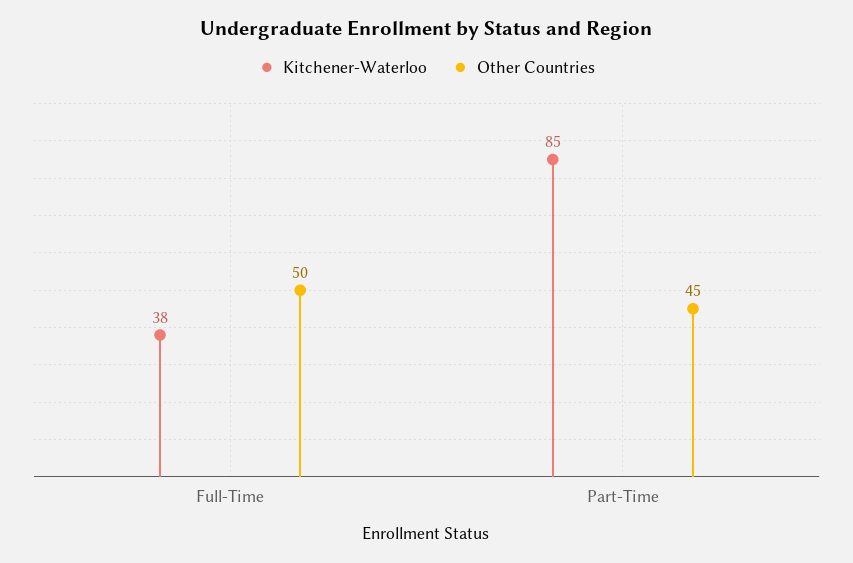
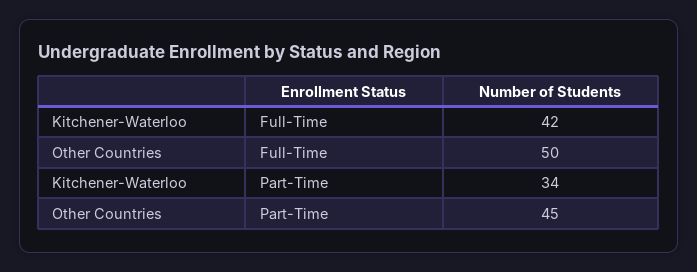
  {
    "Kitchener-Waterloo": {
-     "Full-Time": 38,
+     "Full-Time": 42,
-     "Part-Time": 85
+     "Part-Time": 34
    },
    "Other Countries": {
      "Full-Time": 50,
      "Part-Time": 45
    }
  }

